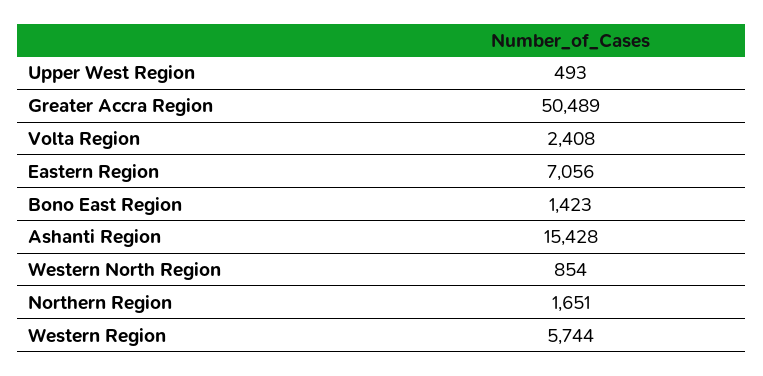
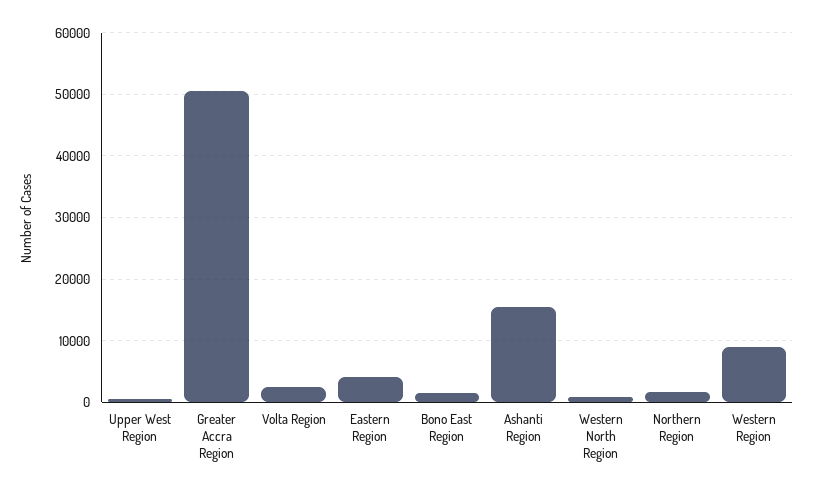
  {
    "Upper West Region": 493,
    "Greater Accra Region": 50489,
    "Volta Region": 2408,
-   "Eastern Region": 7056,
+   "Eastern Region": 4000,
    "Bono East Region": 1423,
    "Ashanti Region": 15428,
    "Western North Region": 854,
    "Northern Region": 1651,
-   "Western Region": 5744
+   "Western Region": 9000
  }

